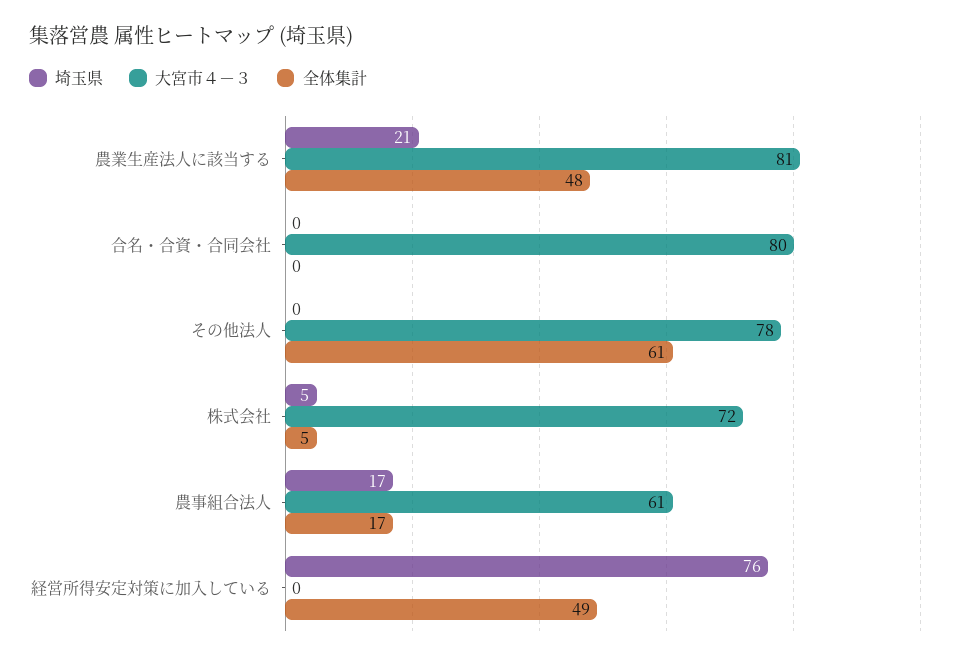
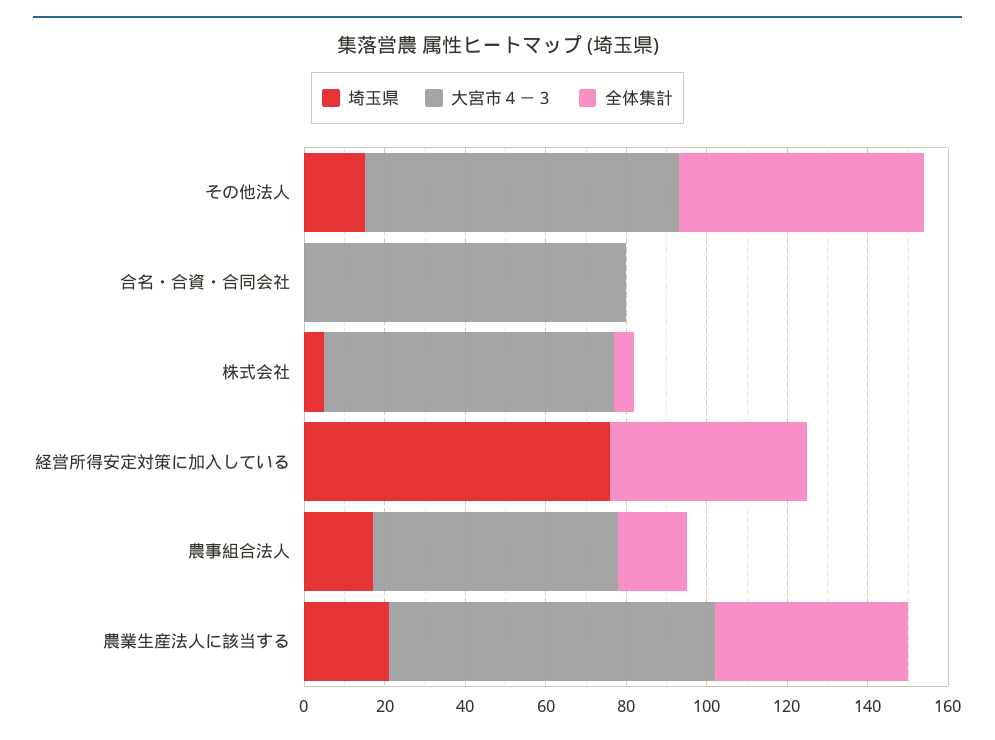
  {
    "埼玉県": {
      "農業生産法人に該当する": 21,
      "合名・合資・合同会社": 0,
-     "その他法人": 0,
+     "その他法人": 15,
      "株式会社": 5,
      "農事組合法人": 17,
      "経営所得安定対策に加入している": 76
    },
    "大宮市４－３": {
      "農業生産法人に該当する": 81,
      "合名・合資・合同会社": 80,
      "その他法人": 78,
      "株式会社": 72,
      "農事組合法人": 61,
      "経営所得安定対策に加入している": 0
    },
    "全体集計": {
      "農業生産法人に該当する": 48,
      "合名・合資・合同会社": 0,
      "その他法人": 61,
      "株式会社": 5,
      "農事組合法人": 17,
      "経営所得安定対策に加入している": 49
    }
  }

